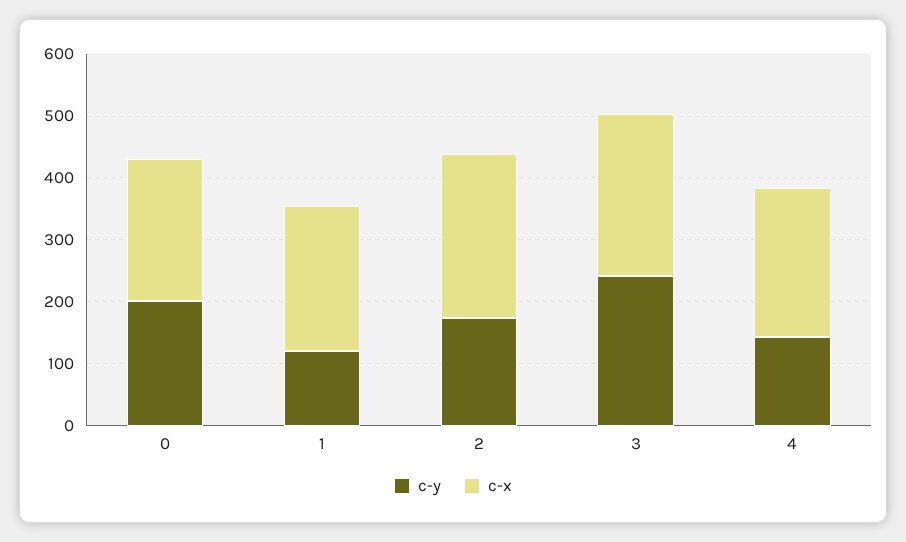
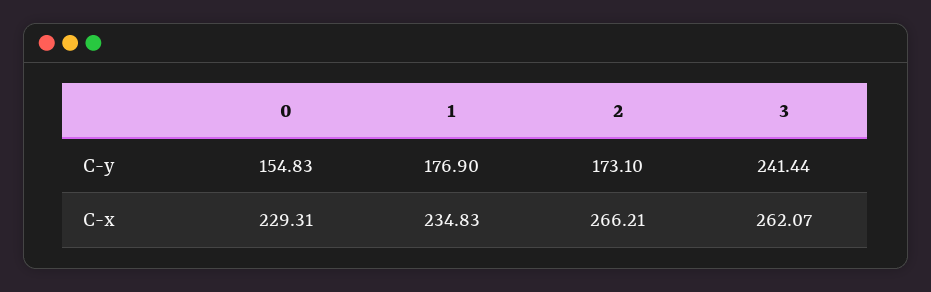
  {
    "c-y": {
-     "0": 200,
+     "0": 154.83,
-     "1": 120,
+     "1": 176.9,
      "2": 173.1,
-     "3": 241.44,
+     "3": 241.44
-     "4": 140
    },
    "c-x": {
      "0": 229.31,
      "1": 234.83,
      "2": 266.21,
-     "3": 262.07,
+     "3": 262.07
-     "4": 240
    }
  }

